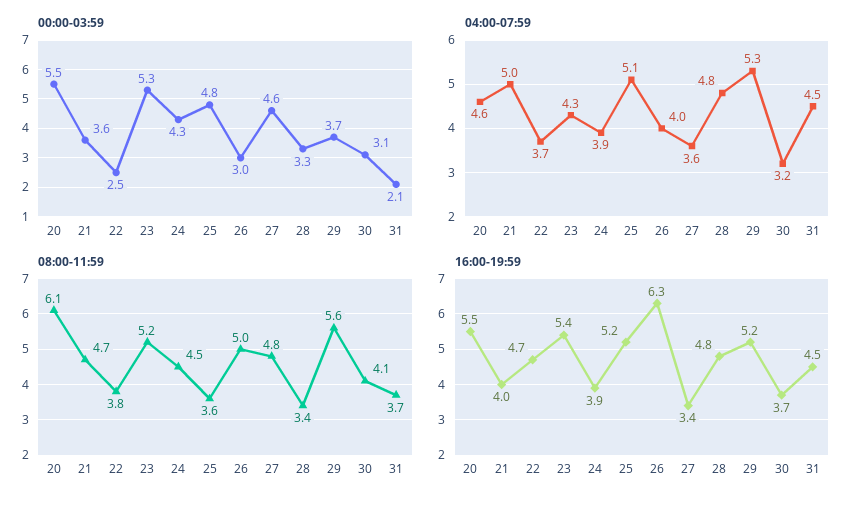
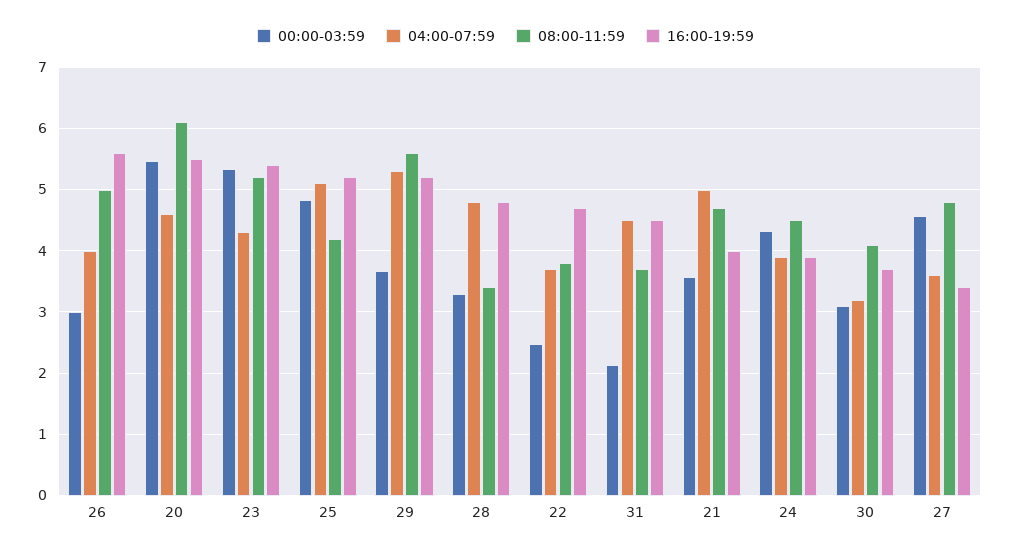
  {
    "00:00-03:59": {
      "20": 5.5,
      "21": 3.6,
      "22": 2.5,
      "23": 5.3,
      "24": 4.3,
      "25": 4.8,
      "26": 3,
      "27": 4.6,
      "28": 3.3,
      "29": 3.7,
      "30": 3.1,
      "31": 2.1
    },
    "04:00-07:59": {
      "20": 4.6,
      "21": 5,
      "22": 3.7,
      "23": 4.3,
      "24": 3.9,
      "25": 5.1,
      "26": 4,
      "27": 3.6,
      "28": 4.8,
      "29": 5.3,
      "30": 3.2,
      "31": 4.5
    },
    "08:00-11:59": {
      "20": 6.1,
      "21": 4.7,
      "22": 3.8,
      "23": 5.2,
      "24": 4.5,
-     "25": 3.6,
+     "25": 4.2,
      "26": 5,
      "27": 4.8,
      "28": 3.4,
      "29": 5.6,
      "30": 4.1,
      "31": 3.7
    },
    "16:00-19:59": {
      "20": 5.5,
      "21": 4,
      "22": 4.7,
      "23": 5.4,
      "24": 3.9,
      "25": 5.2,
-     "26": 6.3,
+     "26": 5.6,
      "27": 3.4,
      "28": 4.8,
      "29": 5.2,
      "30": 3.7,
      "31": 4.5
    }
  }

